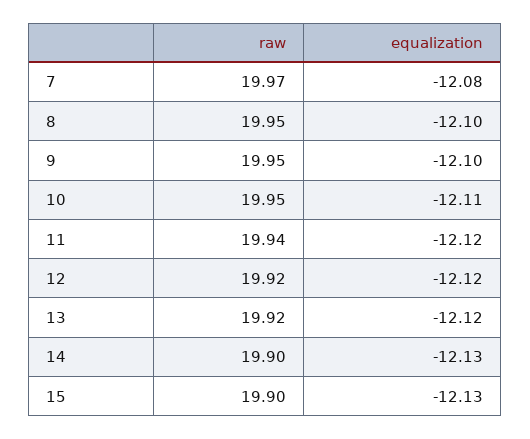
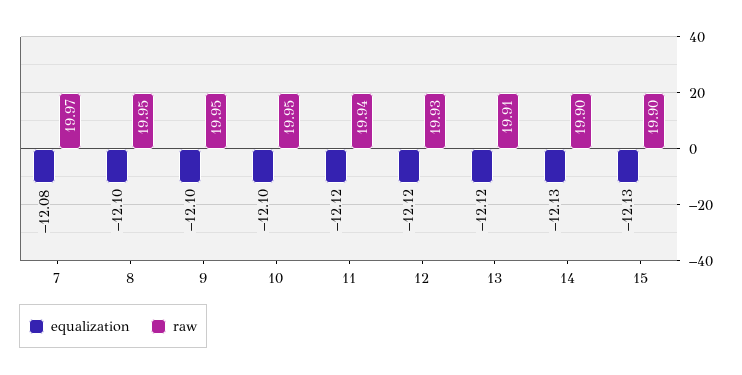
  {
    "raw": {
      "7": 19.97,
      "8": 19.95,
      "9": 19.95,
      "10": 19.95,
      "11": 19.94,
-     "12": 19.92,
+     "12": 19.93,
-     "13": 19.92,
+     "13": 19.91,
      "14": 19.9,
      "15": 19.9
    },
    "equalization": {
      "7": -12.08,
      "8": -12.1,
      "9": -12.1,
-     "10": -12.11,
+     "10": -12.1,
      "11": -12.12,
      "12": -12.12,
      "13": -12.12,
      "14": -12.13,
      "15": -12.13
    }
  }

